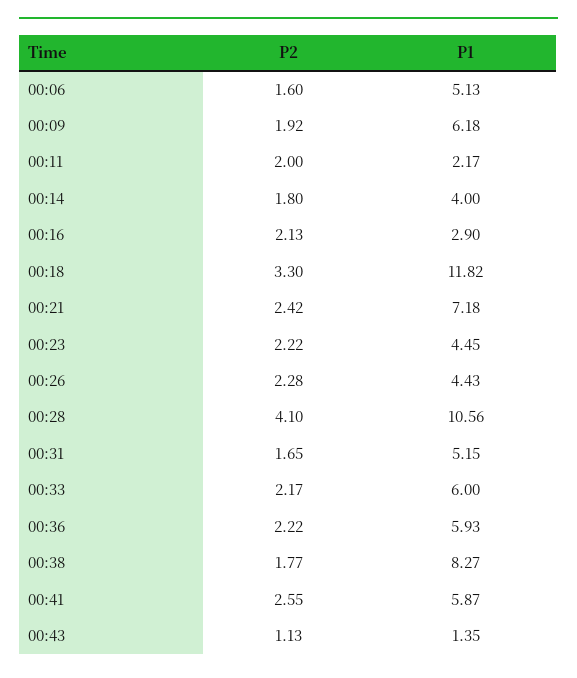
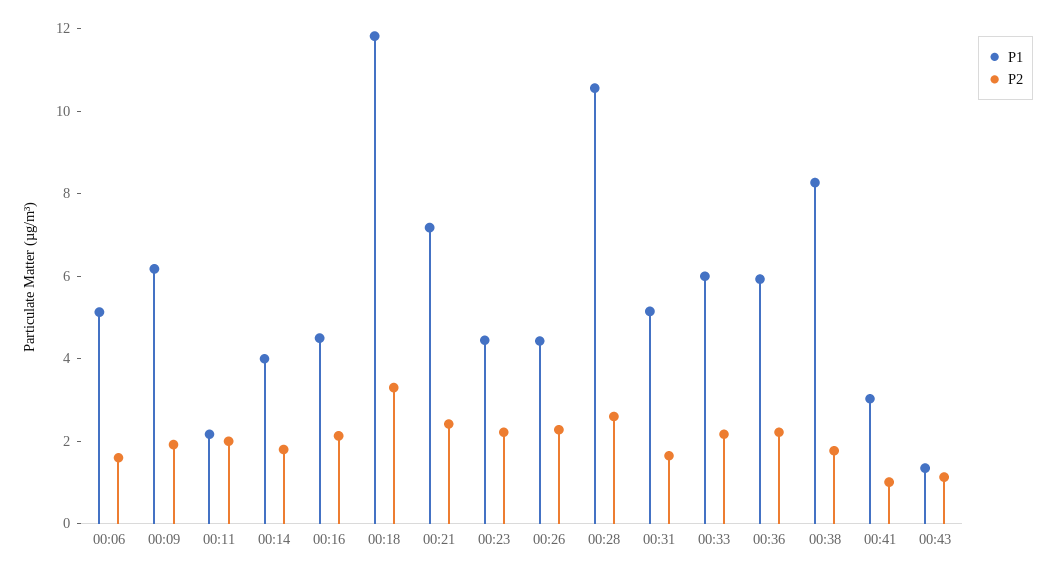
  {
    "P2": {
      "00:06": 1.6,
      "00:09": 1.92,
      "00:11": 2,
      "00:14": 1.8,
      "00:16": 2.13,
      "00:18": 3.3,
      "00:21": 2.42,
      "00:23": 2.22,
      "00:26": 2.28,
-     "00:28": 4.1,
+     "00:28": 2.5,
      "00:31": 1.65,
      "00:33": 2.17,
      "00:36": 2.22,
      "00:38": 1.77,
-     "00:41": 2.55,
+     "00:41": 1,
      "00:43": 1.13
    },
    "P1": {
      "00:06": 5.13,
      "00:09": 6.18,
      "00:11": 2.17,
      "00:14": 4,
-     "00:16": 2.9,
+     "00:16": 4.5,
      "00:18": 11.82,
      "00:21": 7.18,
      "00:23": 4.45,
      "00:26": 4.43,
      "00:28": 10.56,
      "00:31": 5.15,
      "00:33": 6,
      "00:36": 5.93,
      "00:38": 8.27,
-     "00:41": 5.87,
+     "00:41": 3,
      "00:43": 1.35
    }
  }

